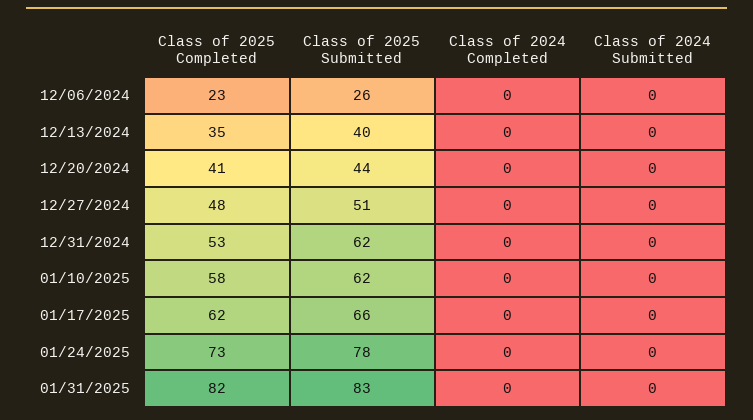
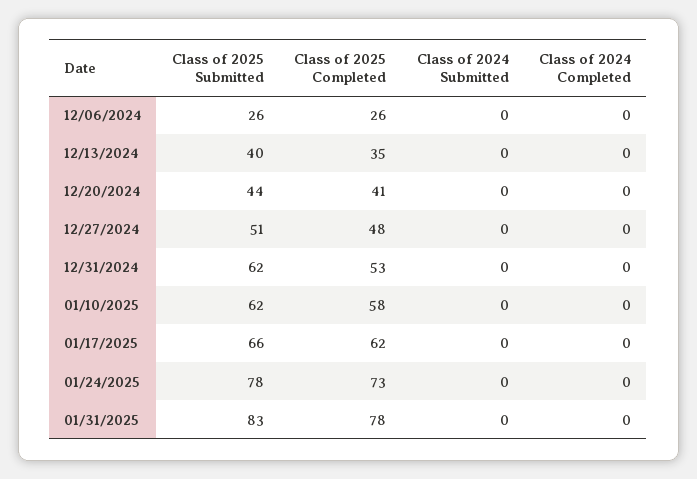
  {
    "Class of 2025 Completed": {
-     "12/06/2024": 23,
+     "12/06/2024": 26,
      "12/13/2024": 35,
      "12/20/2024": 41,
      "12/27/2024": 48,
      "12/31/2024": 53,
      "01/10/2025": 58,
      "01/17/2025": 62,
      "01/24/2025": 73,
-     "01/31/2025": 82
+     "01/31/2025": 78
    },
    "Class of 2025 Submitted": {
      "12/06/2024": 26,
      "12/13/2024": 40,
      "12/20/2024": 44,
      "12/27/2024": 51,
      "12/31/2024": 62,
      "01/10/2025": 62,
      "01/17/2025": 66,
      "01/24/2025": 78,
      "01/31/2025": 83
    },
    "Class of 2024 Completed": {
      "12/06/2024": 0,
      "12/13/2024": 0,
      "12/20/2024": 0,
      "12/27/2024": 0,
      "12/31/2024": 0,
      "01/10/2025": 0,
      "01/17/2025": 0,
      "01/24/2025": 0,
      "01/31/2025": 0
    },
    "Class of 2024 Submitted": {
      "12/06/2024": 0,
      "12/13/2024": 0,
      "12/20/2024": 0,
      "12/27/2024": 0,
      "12/31/2024": 0,
      "01/10/2025": 0,
      "01/17/2025": 0,
      "01/24/2025": 0,
      "01/31/2025": 0
    }
  }

